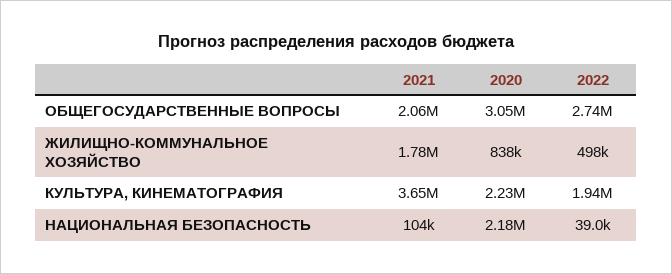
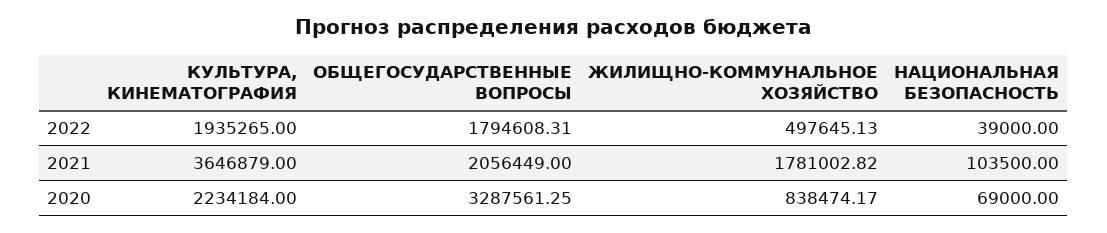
  {
    "2021": {
      "ОБЩЕГОСУДАРСТВЕННЫЕ ВОПРОСЫ": 2056449,
      "ЖИЛИЩНО-КОММУНАЛЬНОЕ ХОЗЯЙСТВО": 1781002.82,
      "КУЛЬТУРА, КИНЕМАТОГРАФИЯ": 3646879,
      "НАЦИОНАЛЬНАЯ БЕЗОПАСНОСТЬ": 103500
    },
    "2020": {
-     "ОБЩЕГОСУДАРСТВЕННЫЕ ВОПРОСЫ": 3050000,
+     "ОБЩЕГОСУДАРСТВЕННЫЕ ВОПРОСЫ": 3287561.25,
      "ЖИЛИЩНО-КОММУНАЛЬНОЕ ХОЗЯЙСТВО": 838474.17,
      "КУЛЬТУРА, КИНЕМАТОГРАФИЯ": 2234184,
-     "НАЦИОНАЛЬНАЯ БЕЗОПАСНОСТЬ": 2180000
+     "НАЦИОНАЛЬНАЯ БЕЗОПАСНОСТЬ": 69000
    },
    "2022": {
-     "ОБЩЕГОСУДАРСТВЕННЫЕ ВОПРОСЫ": 2740000,
+     "ОБЩЕГОСУДАРСТВЕННЫЕ ВОПРОСЫ": 1794608.31,
      "ЖИЛИЩНО-КОММУНАЛЬНОЕ ХОЗЯЙСТВО": 497645.13,
      "КУЛЬТУРА, КИНЕМАТОГРАФИЯ": 1935265,
      "НАЦИОНАЛЬНАЯ БЕЗОПАСНОСТЬ": 39000
    }
  }

